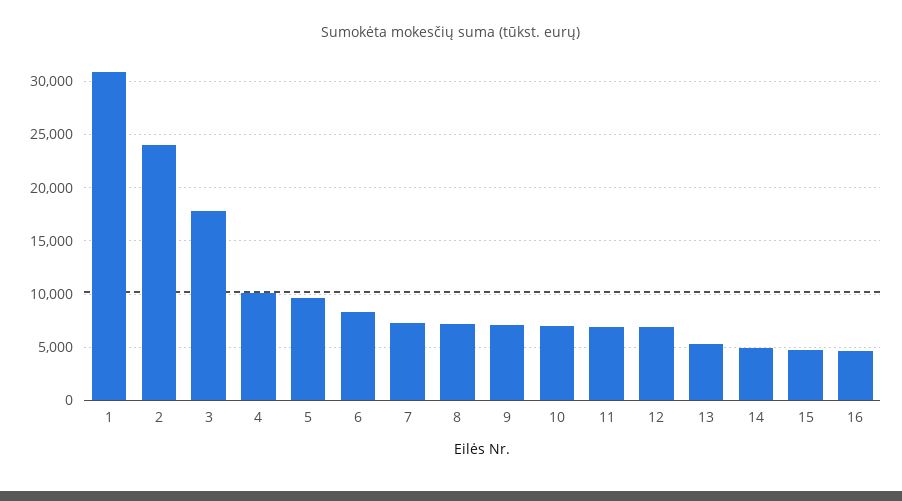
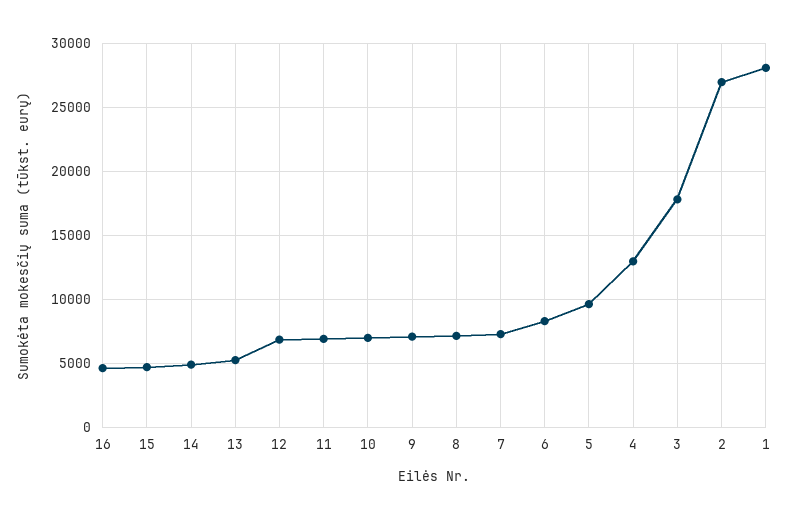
  {
-   "1": 31000,
+   "1": 28000,
-   "2": 24000,
+   "2": 27000,
    "3": 18000,
-   "4": 10000,
+   "4": 13000,
    "5": 9500,
    "6": 8500,
    "7": 7500,
    "8": 7000,
    "9": 7000,
    "10": 7000,
    "11": 7000,
    "12": 7000,
    "13": 5500,
    "14": 5000,
    "15": 4500,
    "16": 4500
  }

